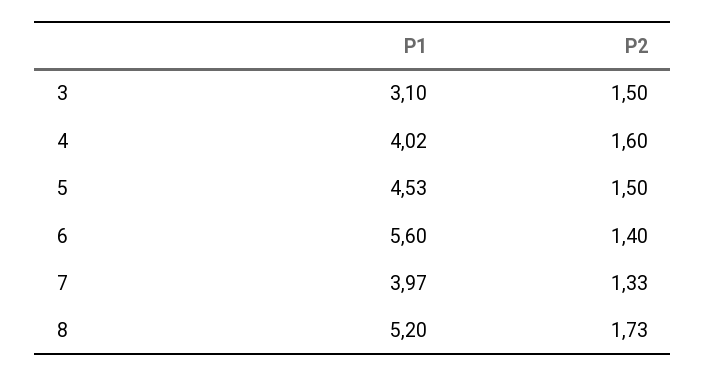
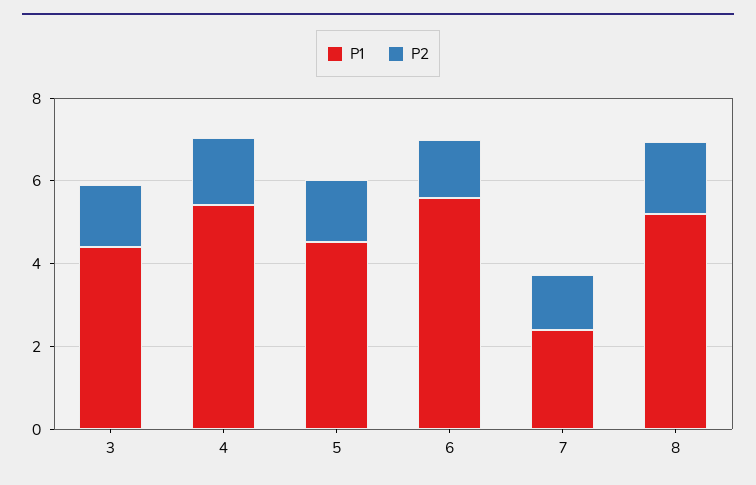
  {
    "P1": {
-     "3": 3.1,
+     "3": 4.5,
-     "4": 4.02,
+     "4": 5.5,
      "5": 4.53,
      "6": 5.6,
-     "7": 3.97,
+     "7": 2.5,
      "8": 5.2
    },
    "P2": {
      "3": 1.5,
      "4": 1.6,
      "5": 1.5,
      "6": 1.4,
      "7": 1.33,
      "8": 1.73
    }
  }

